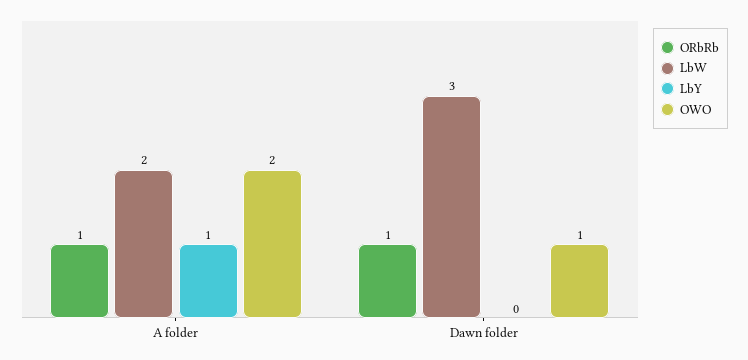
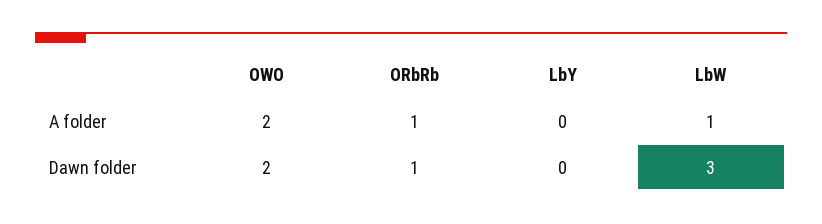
  {
    "ORbRb": {
      "A folder": 1,
      "Dawn folder": 1
    },
    "LbW": {
-     "A folder": 2,
+     "A folder": 1,
      "Dawn folder": 3
    },
    "LbY": {
-     "A folder": 1,
+     "A folder": 0,
      "Dawn folder": 0
    },
    "OWO": {
      "A folder": 2,
-     "Dawn folder": 1
+     "Dawn folder": 2
    }
  }

